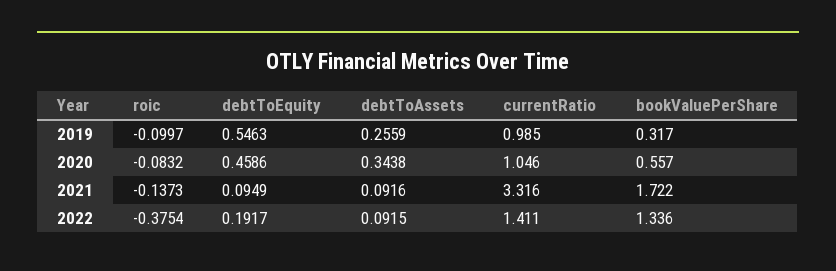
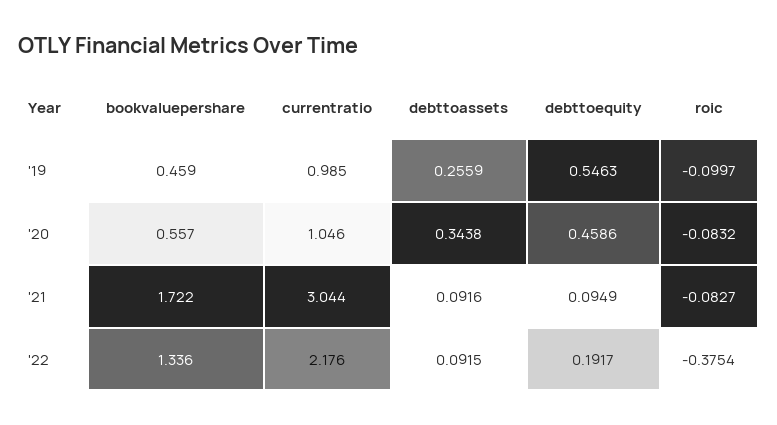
  {
    "roic": {
      "2019": -0.0997,
      "2020": -0.0832,
-     "2021": -0.1373,
+     "2021": -0.0827,
      "2022": -0.3754
    },
    "debtToEquity": {
      "2019": 0.5463,
      "2020": 0.4586,
      "2021": 0.0949,
      "2022": 0.1917
    },
    "debtToAssets": {
      "2019": 0.2559,
      "2020": 0.3438,
      "2021": 0.0916,
      "2022": 0.0915
    },
    "currentRatio": {
      "2019": 0.985,
      "2020": 1.046,
-     "2021": 3.316,
+     "2021": 3.044,
-     "2022": 1.411
+     "2022": 2.176
    },
    "bookValuePerShare": {
-     "2019": 0.317,
+     "2019": 0.459,
      "2020": 0.557,
      "2021": 1.722,
      "2022": 1.336
    }
  }

